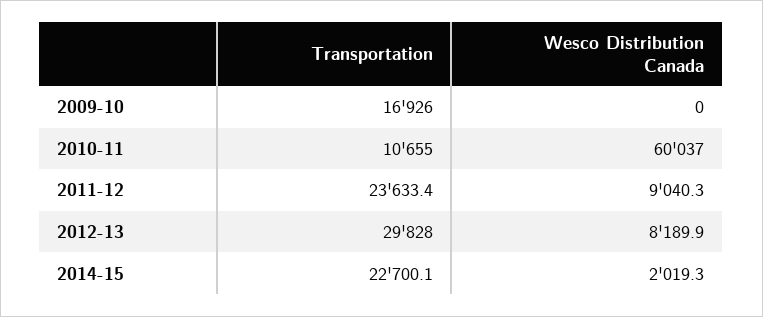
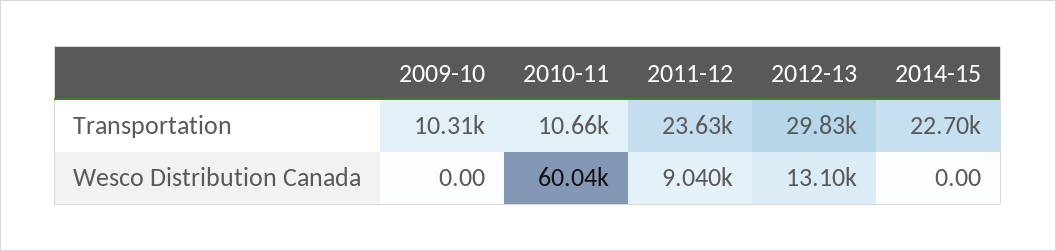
  {
    "Transportation": {
-     "2009-10": 16926,
+     "2009-10": 10310,
      "2010-11": 10655,
      "2011-12": 23633.4,
      "2012-13": 29828,
      "2014-15": 22700.1
    },
    "Wesco Distribution Canada": {
      "2009-10": 0,
      "2010-11": 60037,
      "2011-12": 9040.3,
-     "2012-13": 8189.9,
+     "2012-13": 13100,
-     "2014-15": 2019.3
+     "2014-15": 0
    }
  }

